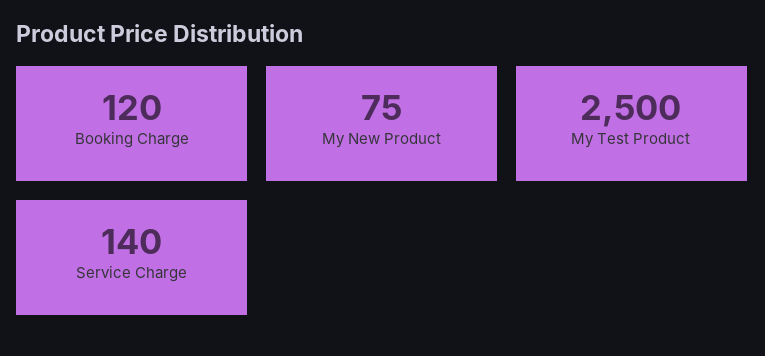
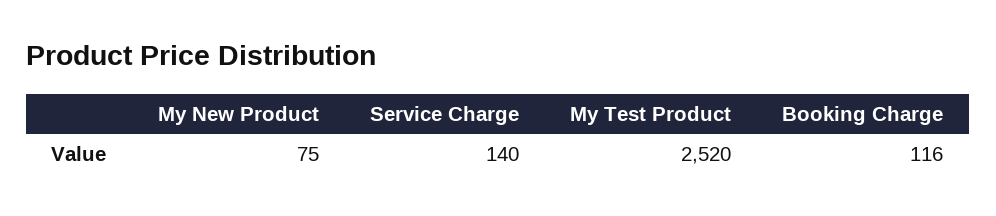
  {
-   "Booking Charge": 120,
+   "Booking Charge": 116,
    "My New Product": 75,
-   "My Test Product": 2500,
+   "My Test Product": 2520,
    "Service Charge": 140
  }

